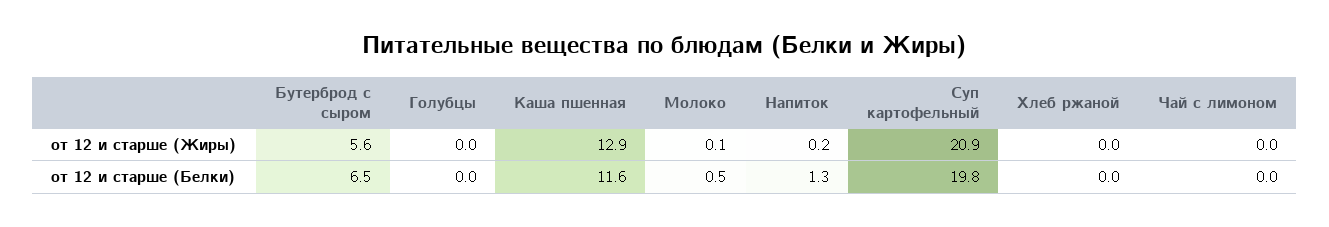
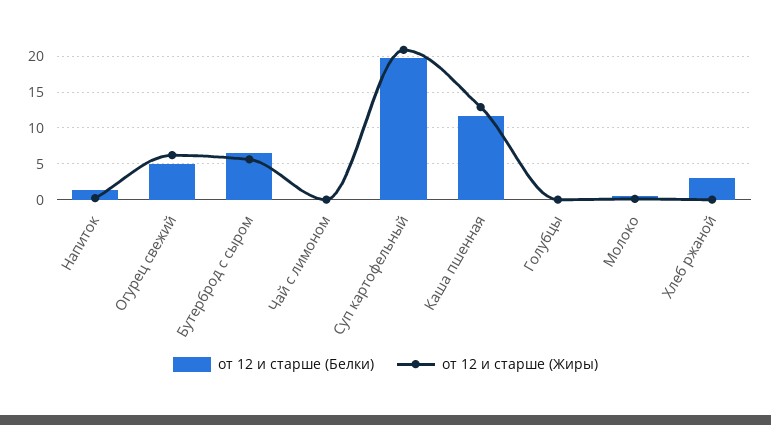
  {
    "от 12 и старше (Жиры)": {
      "Бутерброд с сыром": 5.6,
      "Голубцы": 0,
      "Каша пшенная": 12.9,
      "Молоко": 0.1,
      "Напиток": 0.2,
      "Суп картофельный": 20.9,
      "Хлеб ржаной": 0,
-     "Чай с лимоном": 0
+     "Чай с лимоном": 0,
+     "Огурец свежий": 6
    },
    "от 12 и старше (Белки)": {
      "Бутерброд с сыром": 6.5,
      "Голубцы": 0,
      "Каша пшенная": 11.6,
      "Молоко": 0.5,
      "Напиток": 1.3,
      "Суп картофельный": 19.8,
-     "Хлеб ржаной": 0,
+     "Хлеб ржаной": 3,
-     "Чай с лимоном": 0
+     "Чай с лимоном": 0,
+     "Огурец свежий": 5
    }
  }

